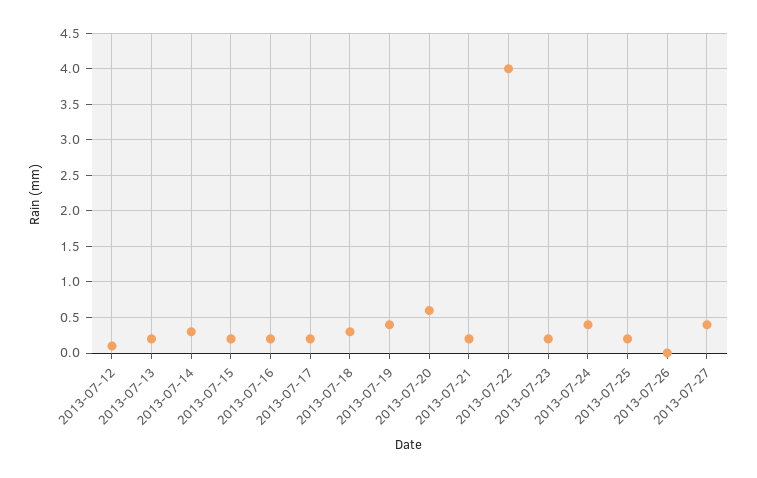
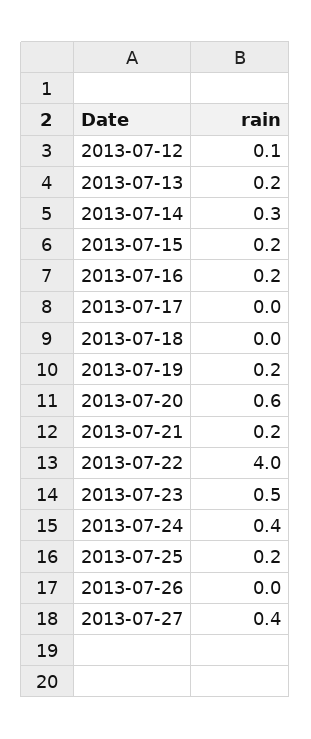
  {
    "2013-07-12": 0.1,
    "2013-07-13": 0.2,
    "2013-07-14": 0.3,
    "2013-07-15": 0.2,
    "2013-07-16": 0.2,
-   "2013-07-17": 0.2,
+   "2013-07-17": 0,
-   "2013-07-18": 0.3,
+   "2013-07-18": 0,
-   "2013-07-19": 0.4,
+   "2013-07-19": 0.2,
    "2013-07-20": 0.6,
    "2013-07-21": 0.2,
    "2013-07-22": 4,
-   "2013-07-23": 0.2,
+   "2013-07-23": 0.5,
    "2013-07-24": 0.4,
    "2013-07-25": 0.2,
    "2013-07-26": 0,
    "2013-07-27": 0.4
  }

